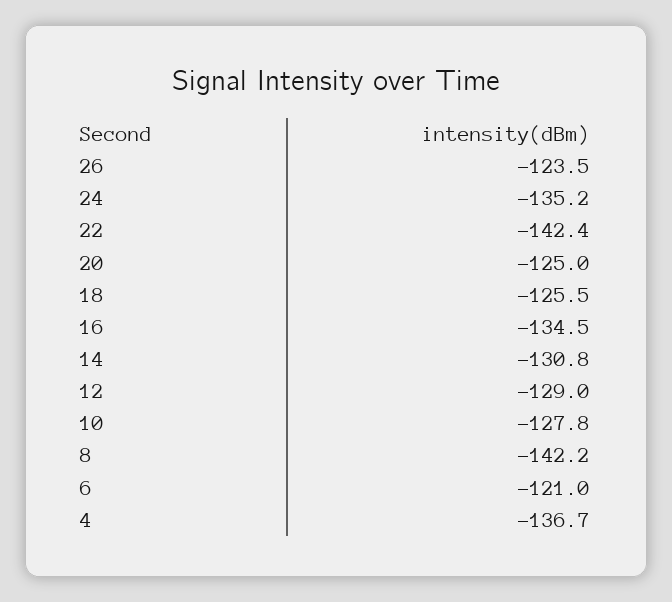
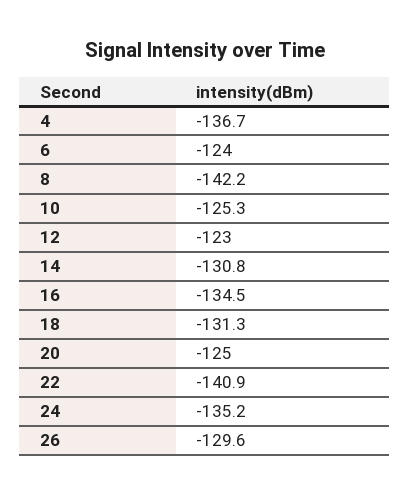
  {
-   "26": -123.5,
+   "26": -129.6,
    "24": -135.2,
-   "22": -142.4,
+   "22": -140.9,
    "20": -125,
-   "18": -125.5,
+   "18": -131.3,
    "16": -134.5,
    "14": -130.8,
-   "12": -129,
+   "12": -123,
-   "10": -127.8,
+   "10": -125.3,
    "8": -142.2,
-   "6": -121,
+   "6": -124,
    "4": -136.7
  }

